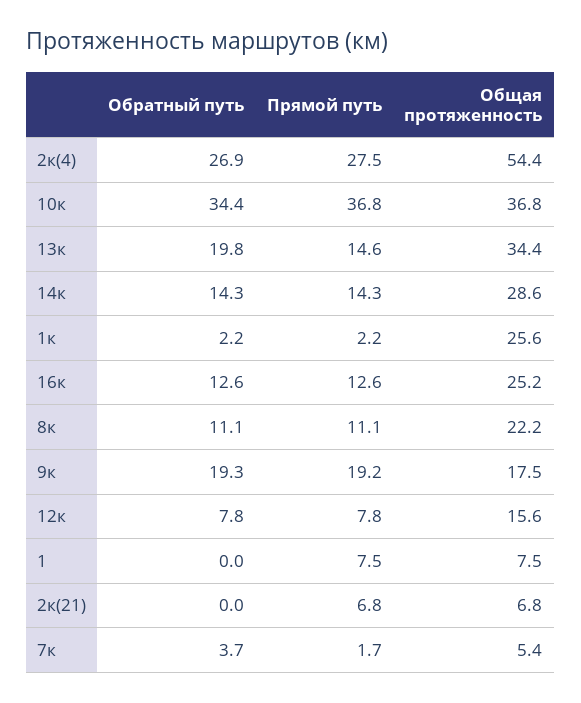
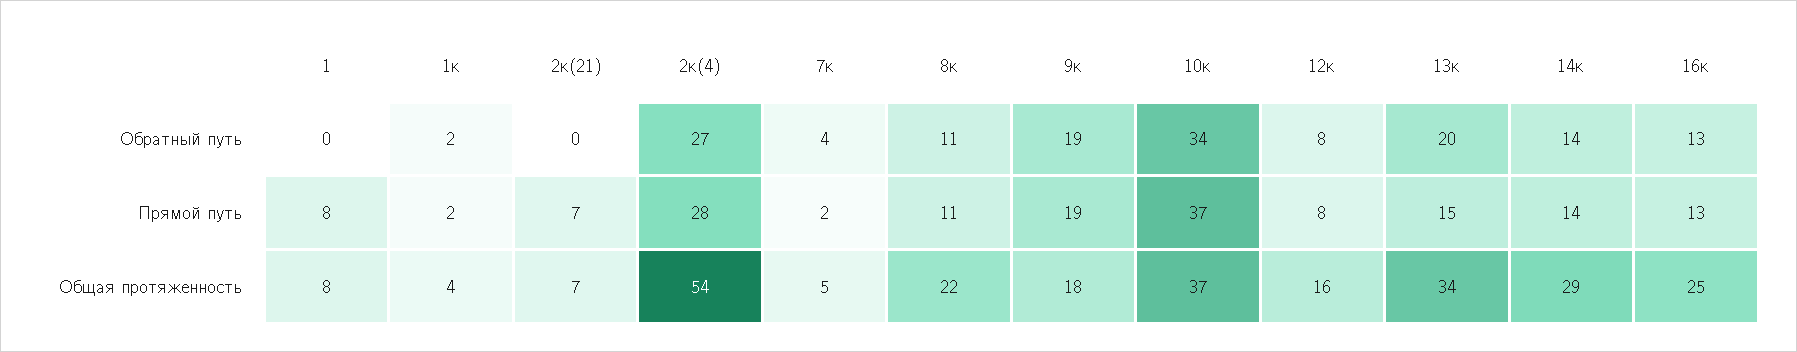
  {
    "Обратный путь": {
      "2к(4)": 26.9,
      "10к": 34.4,
      "13к": 19.8,
      "14к": 14.3,
      "1к": 2.2,
      "16к": 12.6,
      "8к": 11.1,
      "9к": 19.3,
      "12к": 7.8,
      "1": 0,
      "2к(21)": 0,
      "7к": 3.7
    },
    "Прямой путь": {
      "2к(4)": 27.5,
      "10к": 36.8,
      "13к": 14.6,
      "14к": 14.3,
      "1к": 2.2,
      "16к": 12.6,
      "8к": 11.1,
      "9к": 19.2,
      "12к": 7.8,
      "1": 7.5,
      "2к(21)": 6.8,
      "7к": 1.7
    },
    "Общая протяженность": {
      "2к(4)": 54.4,
      "10к": 36.8,
      "13к": 34.4,
      "14к": 28.6,
-     "1к": 25.6,
+     "1к": 4,
      "16к": 25.2,
      "8к": 22.2,
      "9к": 17.5,
      "12к": 15.6,
      "1": 7.5,
      "2к(21)": 6.8,
      "7к": 5.4
    }
  }

